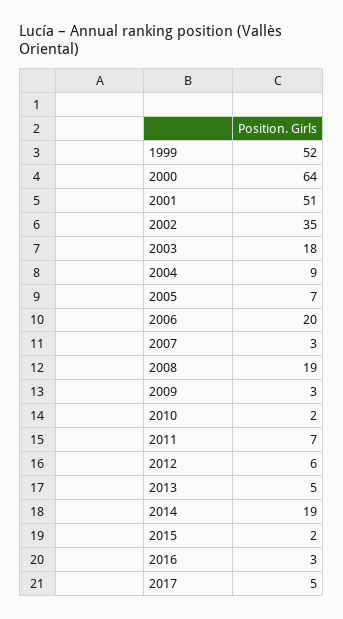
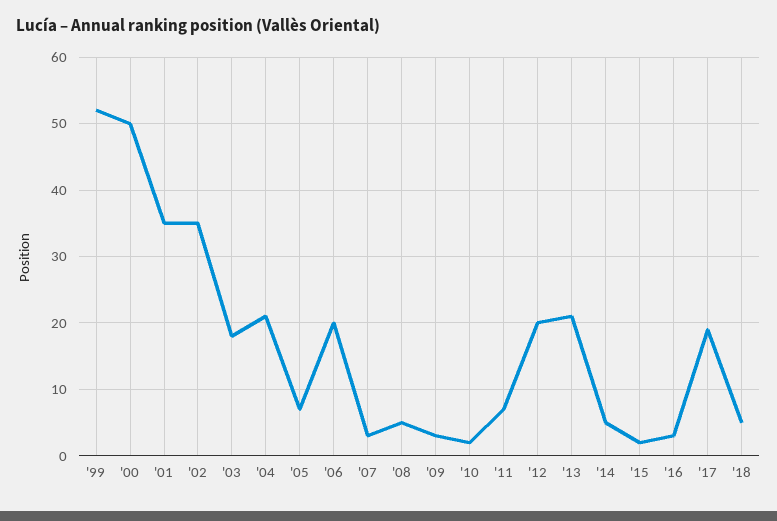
  {
    "1999": 52,
-   "2000": 64,
+   "2000": 50,
-   "2001": 51,
+   "2001": 35,
    "2002": 35,
    "2003": 18,
-   "2004": 9,
+   "2004": 21,
    "2005": 7,
    "2006": 20,
    "2007": 3,
-   "2008": 19,
+   "2008": 5,
    "2009": 3,
    "2010": 2,
    "2011": 7,
-   "2012": 6,
+   "2012": 20,
-   "2013": 5,
+   "2013": 21,
-   "2014": 19,
+   "2014": 5,
    "2015": 2,
    "2016": 3,
-   "2017": 5
+   "2017": 19,
+   "'18": 5
  }

